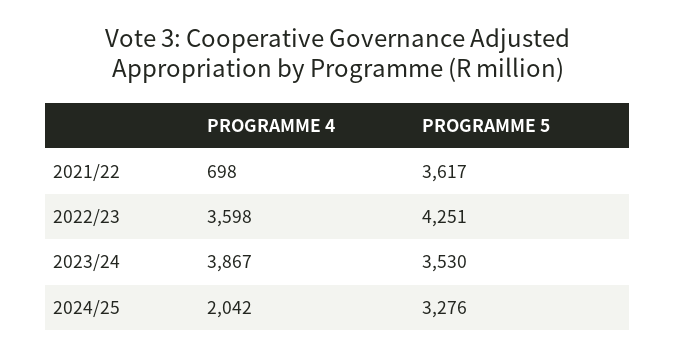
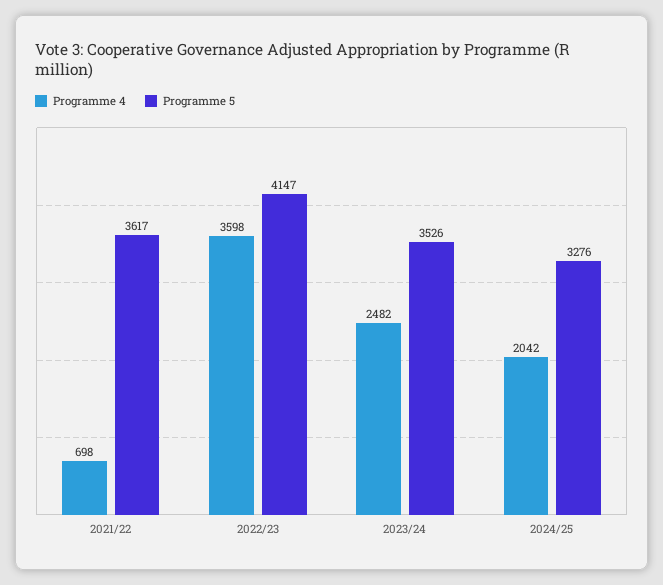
  {
    "PROGRAMME 4": {
      "2021/22": 698,
      "2022/23": 3598,
-     "2023/24": 3867,
+     "2023/24": 2482,
      "2024/25": 2042
    },
    "PROGRAMME 5": {
      "2021/22": 3617,
-     "2022/23": 4251,
+     "2022/23": 4147,
-     "2023/24": 3530,
+     "2023/24": 3526,
      "2024/25": 3276
    }
  }

